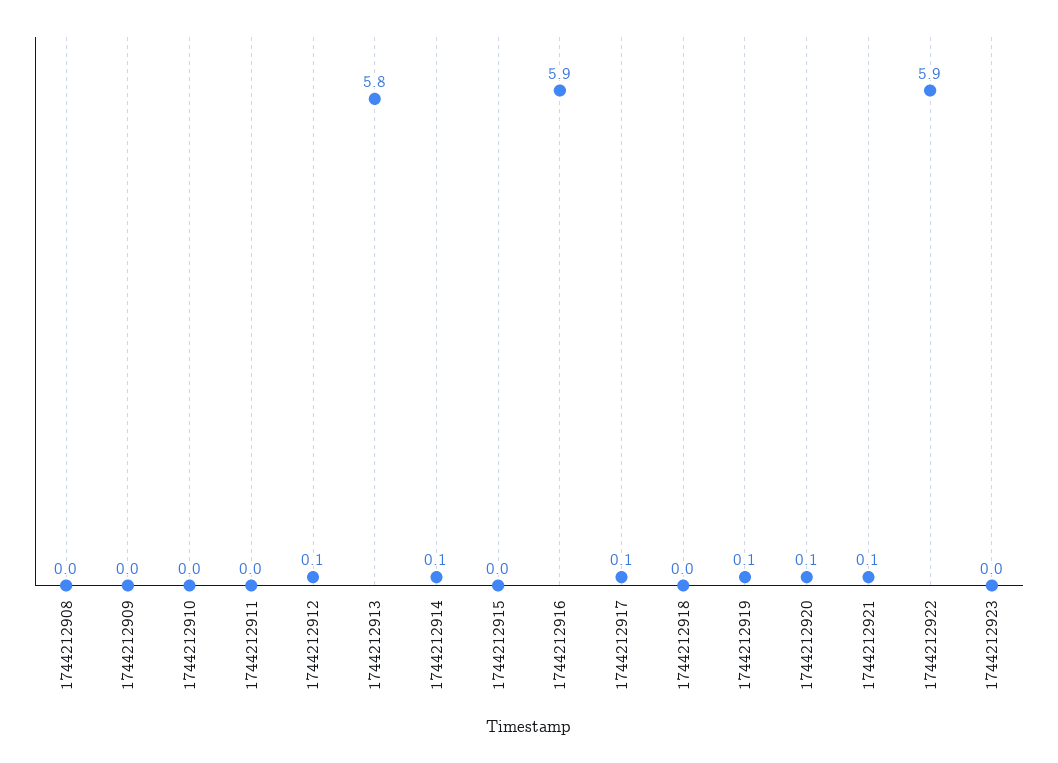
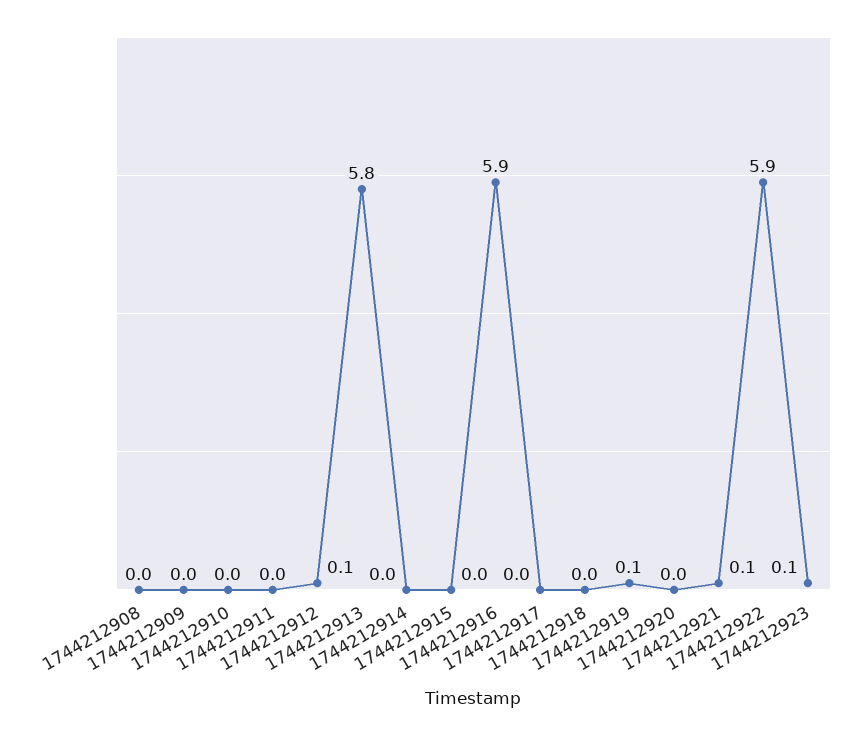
  {
    "1744212908": 0,
    "1744212909": 0,
    "1744212910": 0,
    "1744212911": 0,
    "1744212912": 0.1,
    "1744212913": 5.8,
-   "1744212914": 0.1,
+   "1744212914": 0,
    "1744212915": 0,
    "1744212916": 5.9,
-   "1744212917": 0.1,
+   "1744212917": 0,
    "1744212918": 0,
    "1744212919": 0.1,
-   "1744212920": 0.1,
+   "1744212920": 0,
    "1744212921": 0.1,
    "1744212922": 5.9,
-   "1744212923": 0
+   "1744212923": 0.1
  }

